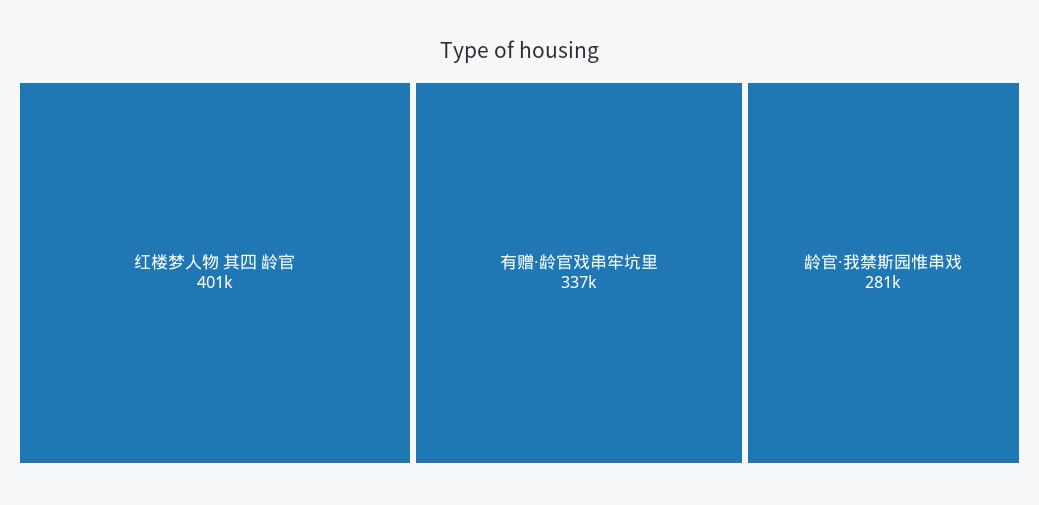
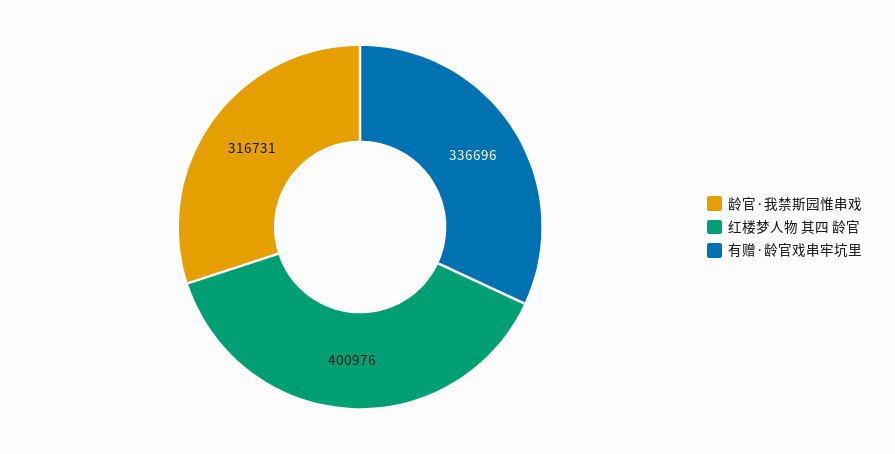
  {
    "红楼梦人物 其四 龄官": 400976,
    "有赠·龄官戏串牢坑里": 336696,
-   "龄官·我禁斯园惟串戏": 281000
+   "龄官·我禁斯园惟串戏": 316731
  }

